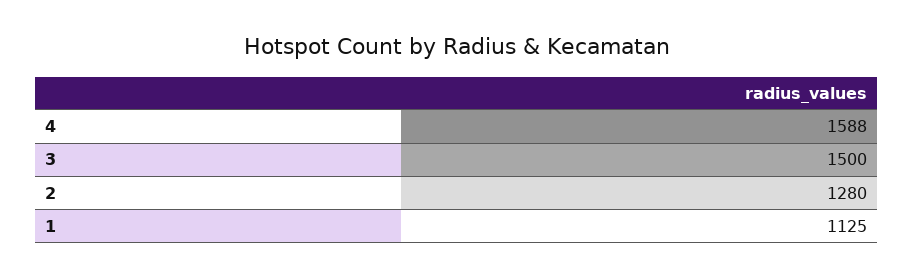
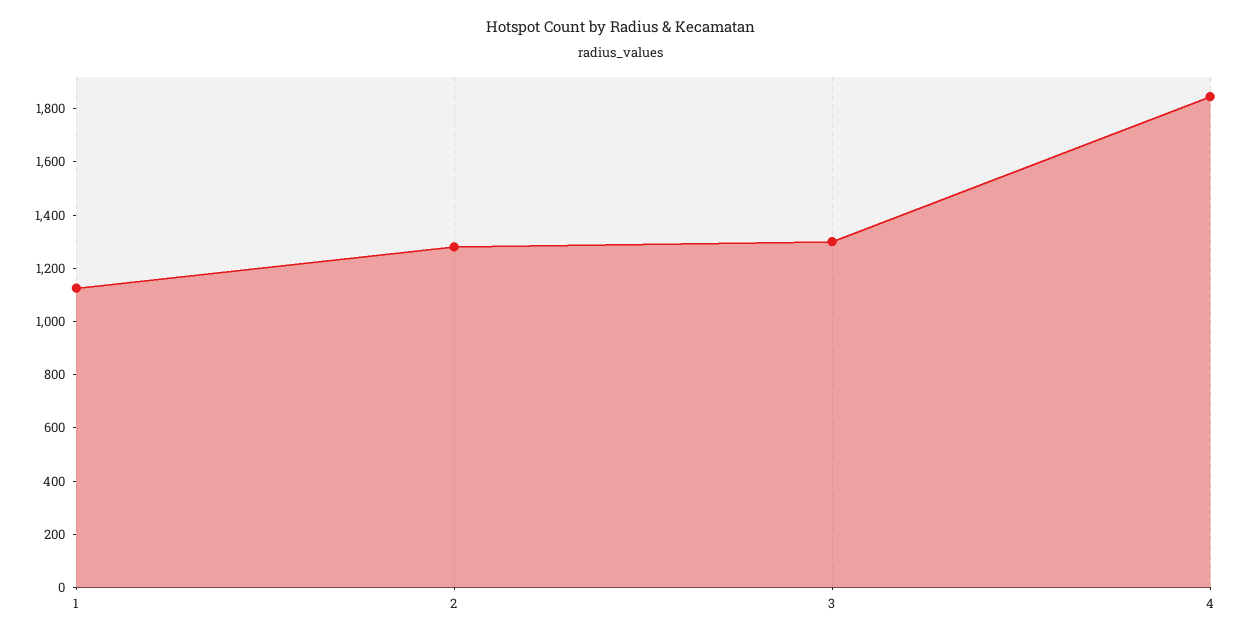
  {
-   "4": 1588,
+   "4": 1850,
-   "3": 1500,
+   "3": 1300,
    "2": 1280,
    "1": 1125
  }

